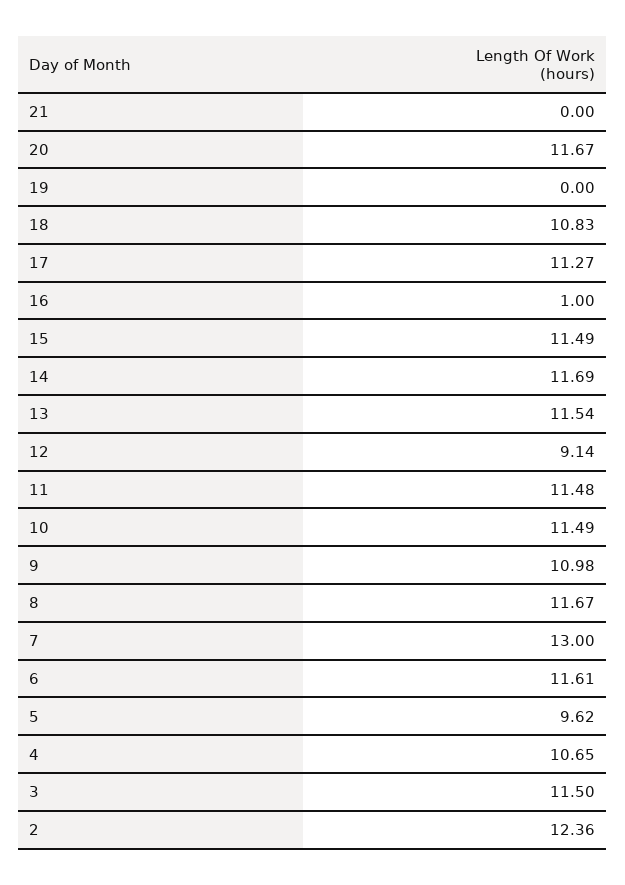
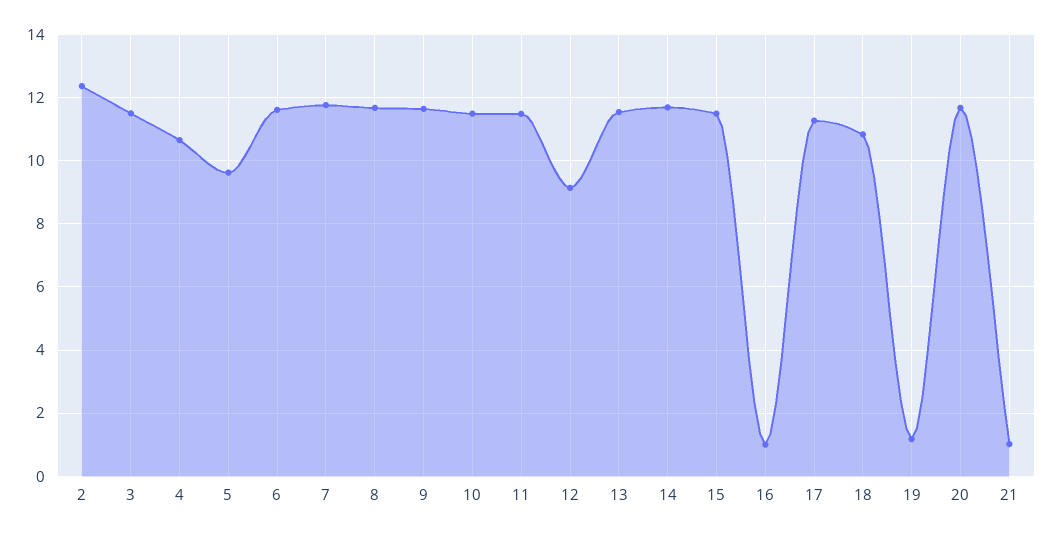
  {
-   "21": 0,
+   "21": 1,
    "20": 11.67,
-   "19": 0,
+   "19": 1.2,
    "18": 10.83,
    "17": 11.27,
    "16": 1,
    "15": 11.49,
    "14": 11.69,
    "13": 11.54,
    "12": 9.14,
    "11": 11.48,
    "10": 11.49,
-   "9": 10.98,
+   "9": 11.6,
    "8": 11.67,
-   "7": 13,
+   "7": 11.8,
    "6": 11.61,
    "5": 9.62,
    "4": 10.65,
    "3": 11.5,
    "2": 12.36
  }

